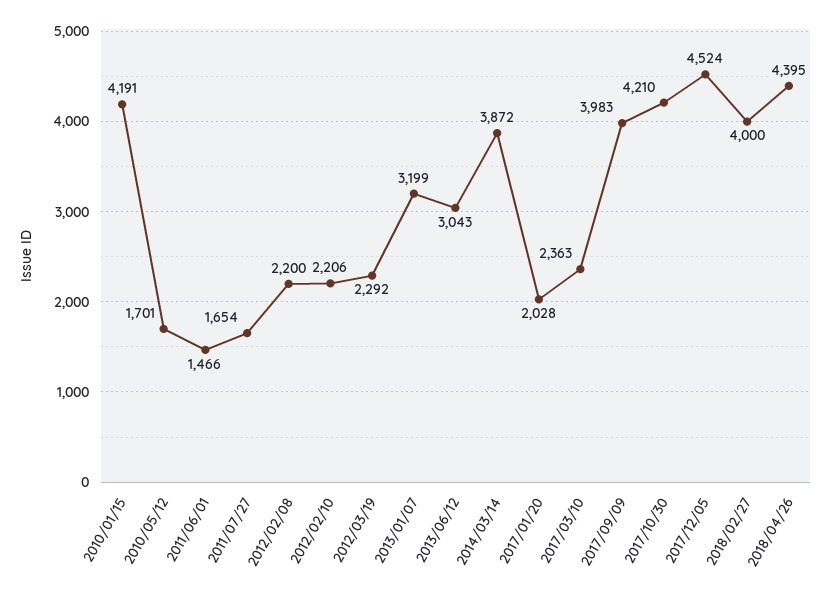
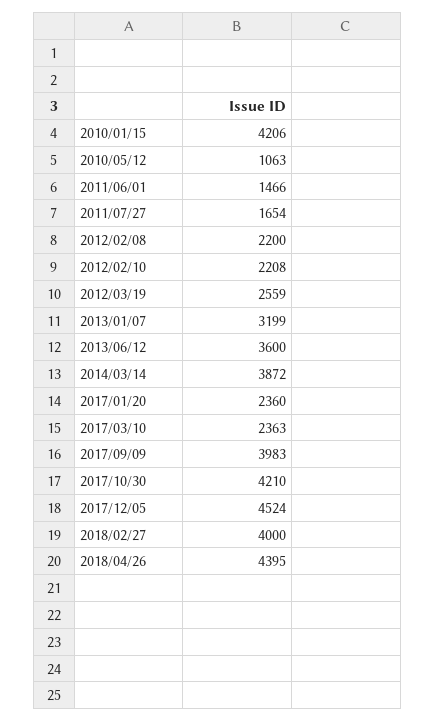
  {
-   "2010/01/15": 4191,
+   "2010/01/15": 4206,
-   "2010/05/12": 1701,
+   "2010/05/12": 1063,
    "2011/06/01": 1466,
    "2011/07/27": 1654,
    "2012/02/08": 2200,
-   "2012/02/10": 2206,
+   "2012/02/10": 2208,
-   "2012/03/19": 2292,
+   "2012/03/19": 2559,
    "2013/01/07": 3199,
-   "2013/06/12": 3043,
+   "2013/06/12": 3600,
    "2014/03/14": 3872,
-   "2017/01/20": 2028,
+   "2017/01/20": 2360,
    "2017/03/10": 2363,
    "2017/09/09": 3983,
    "2017/10/30": 4210,
    "2017/12/05": 4524,
    "2018/02/27": 4000,
    "2018/04/26": 4395
  }

